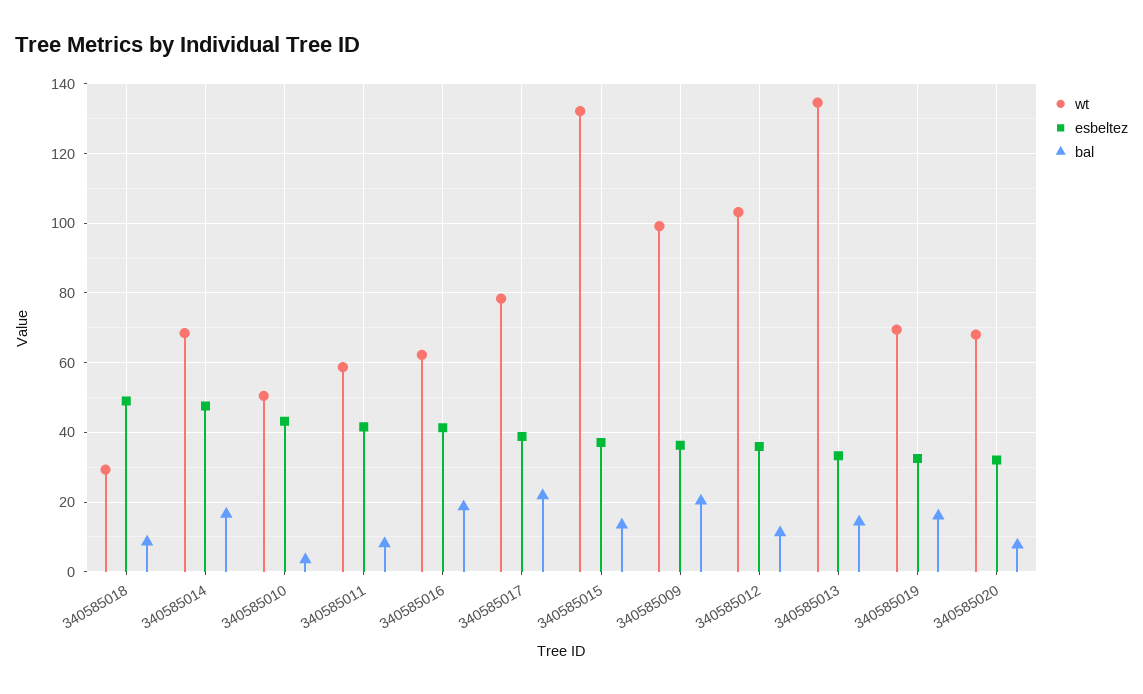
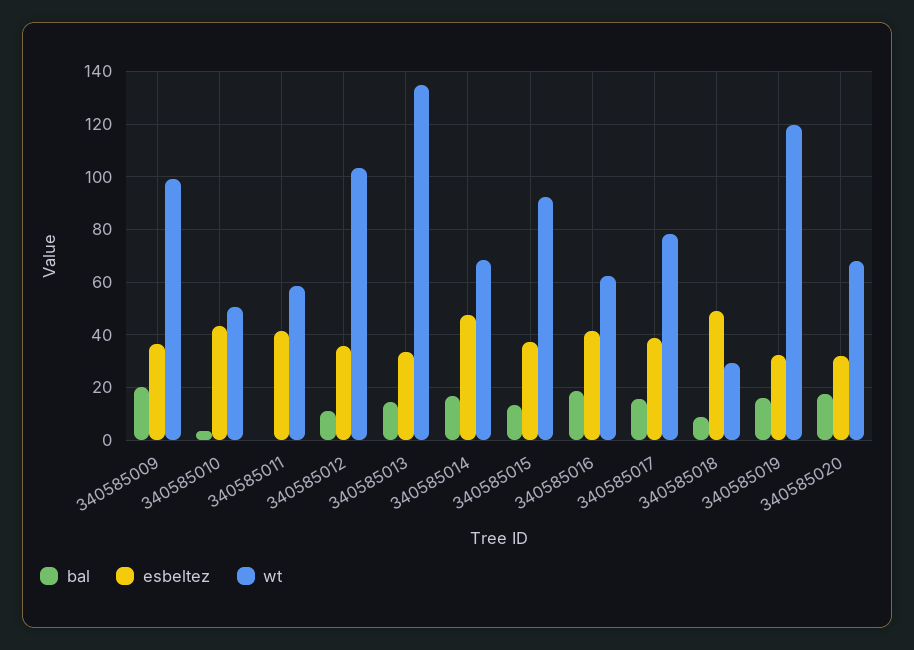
  {
    "wt": {
      "340585018": 30,
      "340585014": 68,
      "340585010": 50,
      "340585011": 58,
      "340585016": 62,
      "340585017": 78,
-     "340585015": 132,
+     "340585015": 92.5,
      "340585009": 100,
      "340585012": 104,
      "340585013": 134,
-     "340585019": 70,
+     "340585019": 120,
      "340585020": 68
    },
    "esbeltez": {
      "340585018": 50,
      "340585014": 48,
      "340585010": 44,
      "340585011": 42,
      "340585016": 42,
      "340585017": 38,
      "340585015": 38,
      "340585009": 36,
      "340585012": 36,
      "340585013": 34,
      "340585019": 32,
      "340585020": 32
    },
    "bal": {
      "340585018": 8,
      "340585014": 16,
      "340585010": 4,
-     "340585011": 8,
+     "340585011": 0,
      "340585016": 18,
-     "340585017": 22,
+     "340585017": 15,
      "340585015": 14,
      "340585009": 20,
      "340585012": 12,
      "340585013": 14,
      "340585019": 16,
-     "340585020": 8
+     "340585020": 17.5
    }
  }

